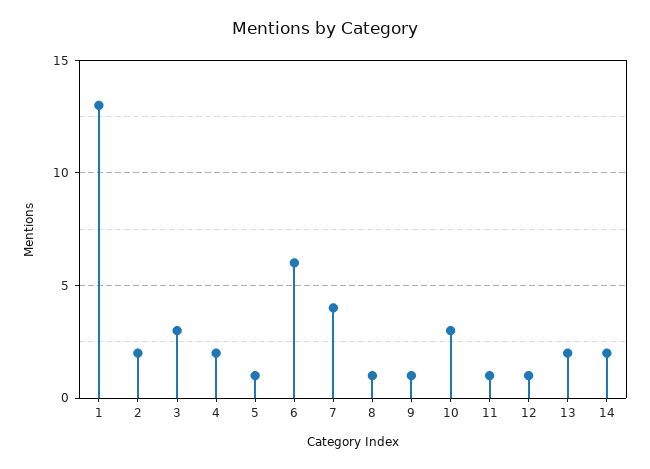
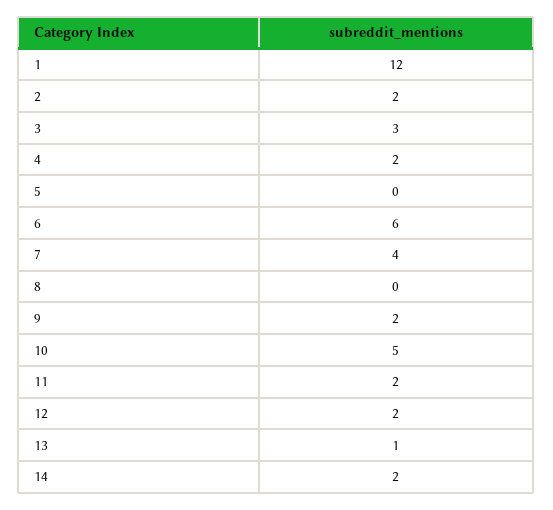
  {
-   "1": 13,
+   "1": 12,
    "2": 2,
    "3": 3,
    "4": 2,
-   "5": 1,
+   "5": 0,
    "6": 6,
    "7": 4,
-   "8": 1,
+   "8": 0,
-   "9": 1,
+   "9": 2,
-   "10": 3,
+   "10": 5,
-   "11": 1,
+   "11": 2,
-   "12": 1,
+   "12": 2,
-   "13": 2,
+   "13": 1,
    "14": 2
  }

